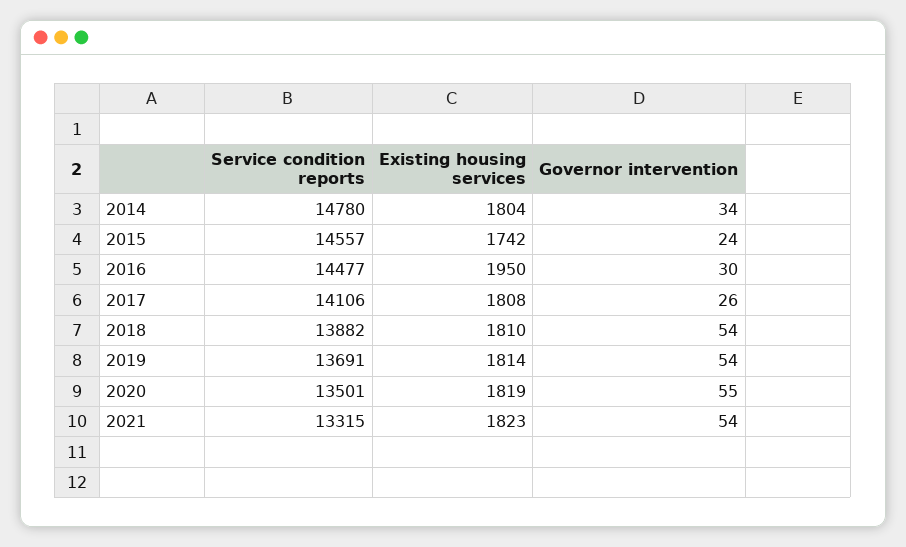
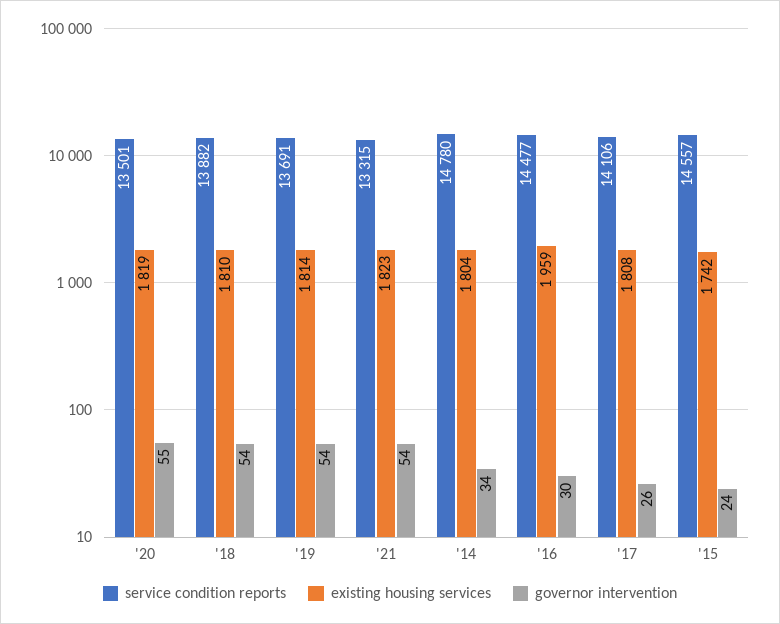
  {
    "Service condition reports": {
      "2014": 14780,
      "2015": 14557,
      "2016": 14477,
      "2017": 14106,
      "2018": 13882,
      "2019": 13691,
      "2020": 13501,
      "2021": 13315
    },
    "Existing housing services": {
      "2014": 1804,
      "2015": 1742,
-     "2016": 1950,
+     "2016": 1959,
      "2017": 1808,
      "2018": 1810,
      "2019": 1814,
      "2020": 1819,
      "2021": 1823
    },
    "Governor intervention": {
      "2014": 34,
      "2015": 24,
      "2016": 30,
      "2017": 26,
      "2018": 54,
      "2019": 54,
      "2020": 55,
      "2021": 54
    }
  }

